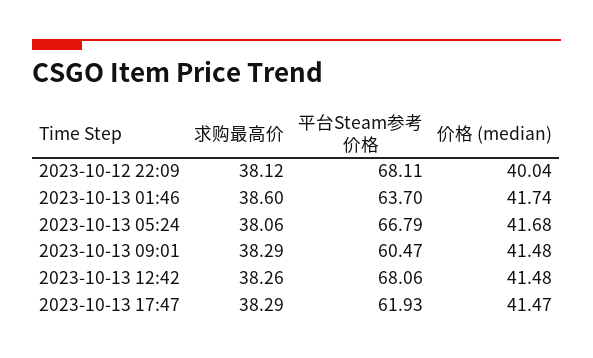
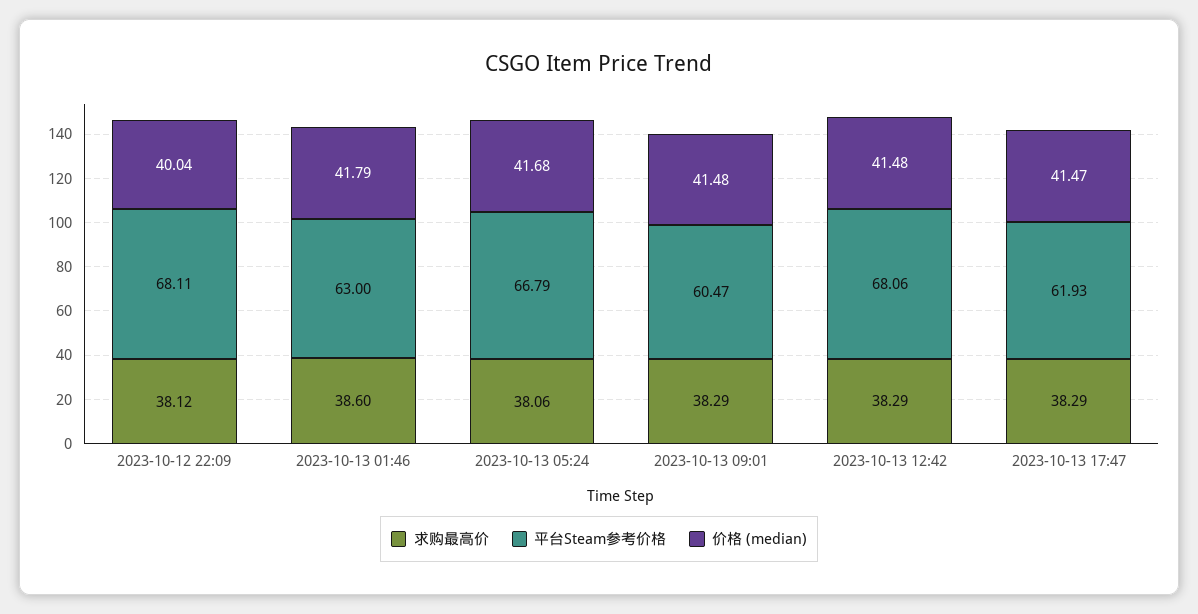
  {
    "求购最高价": {
      "2023-10-12 22:09": 38.12,
      "2023-10-13 01:46": 38.6,
      "2023-10-13 05:24": 38.06,
      "2023-10-13 09:01": 38.29,
-     "2023-10-13 12:42": 38.26,
+     "2023-10-13 12:42": 38.29,
      "2023-10-13 17:47": 38.29
    },
    "平台Steam参考价格": {
      "2023-10-12 22:09": 68.11,
-     "2023-10-13 01:46": 63.7,
+     "2023-10-13 01:46": 63,
      "2023-10-13 05:24": 66.79,
      "2023-10-13 09:01": 60.47,
      "2023-10-13 12:42": 68.06,
      "2023-10-13 17:47": 61.93
    },
    "价格 (median)": {
      "2023-10-12 22:09": 40.04,
-     "2023-10-13 01:46": 41.74,
+     "2023-10-13 01:46": 41.79,
      "2023-10-13 05:24": 41.68,
      "2023-10-13 09:01": 41.48,
      "2023-10-13 12:42": 41.48,
      "2023-10-13 17:47": 41.47
    }
  }

